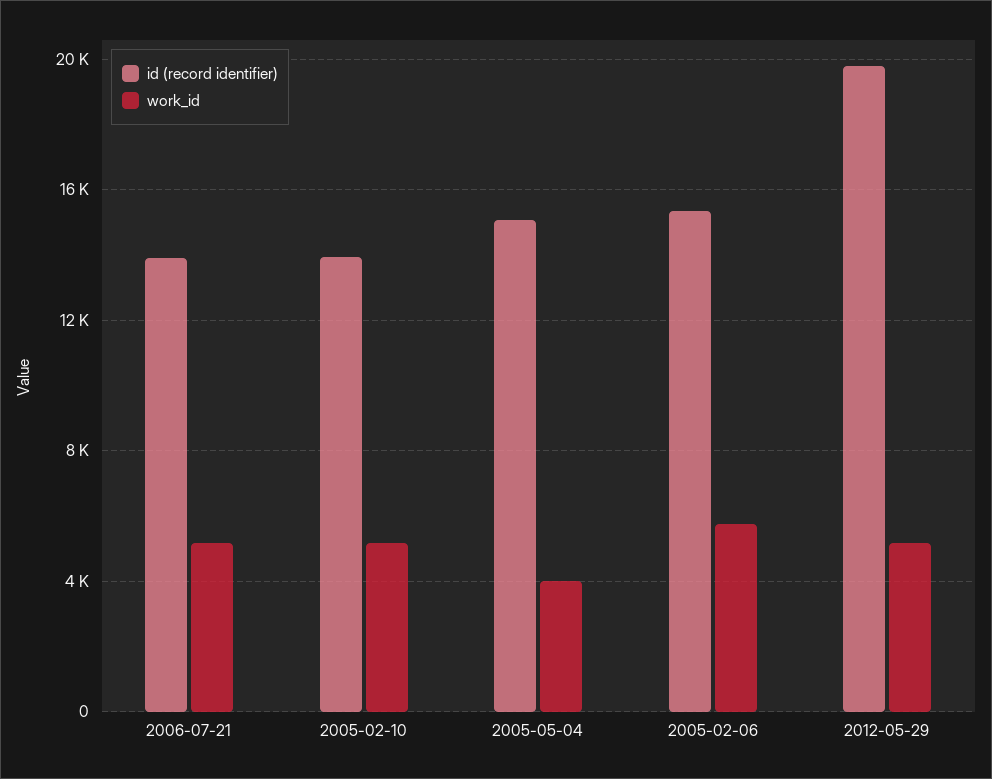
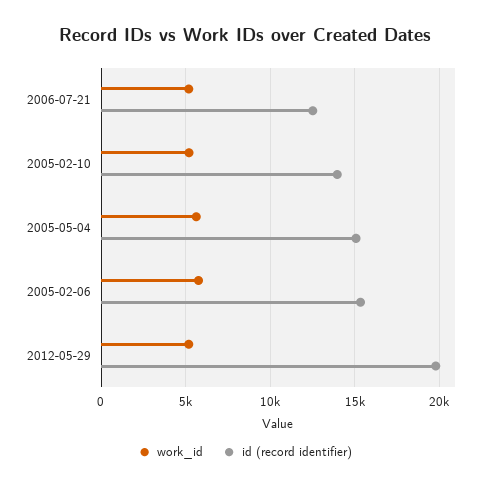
  {
    "id (record identifier)": {
-     "2006-07-21": 14000,
+     "2006-07-21": 12500,
      "2005-02-10": 14000,
      "2005-05-04": 15000,
      "2005-02-06": 15500,
      "2012-05-29": 20000
    },
    "work_id": {
      "2006-07-21": 5000,
      "2005-02-10": 5000,
-     "2005-05-04": 4000,
+     "2005-05-04": 5500,
      "2005-02-06": 6000,
      "2012-05-29": 5000
    }
  }

